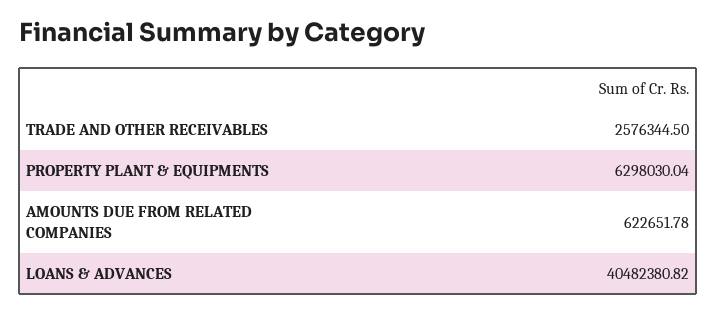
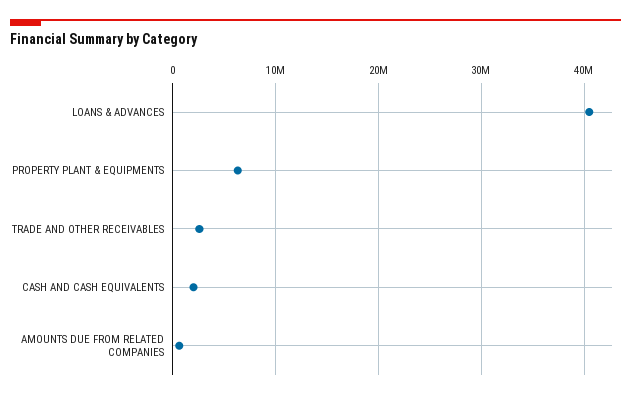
  {
    "TRADE AND OTHER RECEIVABLES": 2576344.5,
    "PROPERTY PLANT & EQUIPMENTS": 6298030.04,
    "AMOUNTS DUE FROM RELATED COMPANIES": 622651.78,
-   "LOANS & ADVANCES": 40482380.82
+   "LOANS & ADVANCES": 40482380.82,
+   "CASH AND CASH EQUIVALENTS": 2000000
  }

